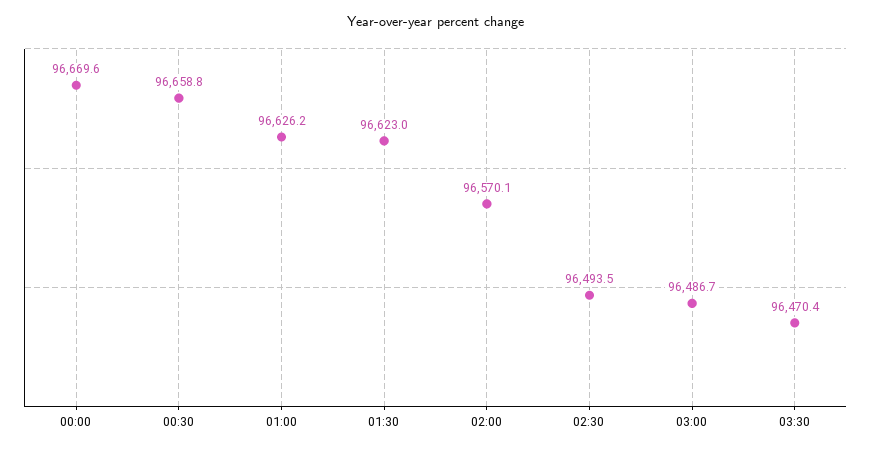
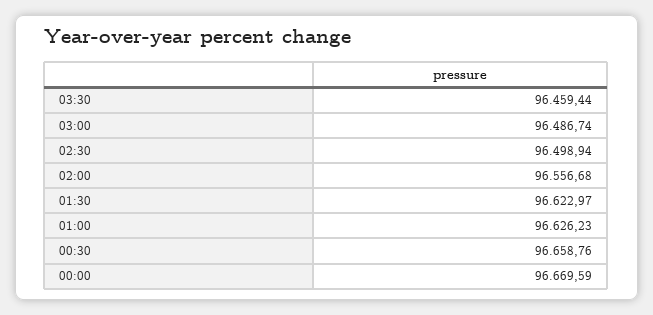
  {
    "00:00": 96669.59,
    "00:30": 96658.76,
    "01:00": 96626.23,
    "01:30": 96622.97,
-   "02:00": 96570.1,
+   "02:00": 96556.68,
-   "02:30": 96493.5,
+   "02:30": 96498.94,
    "03:00": 96486.74,
-   "03:30": 96470.4
+   "03:30": 96459.44
  }

